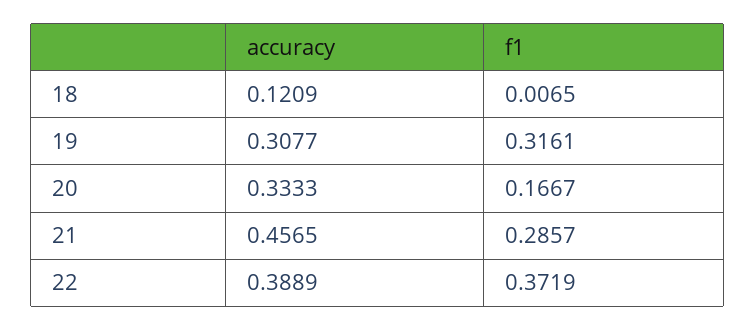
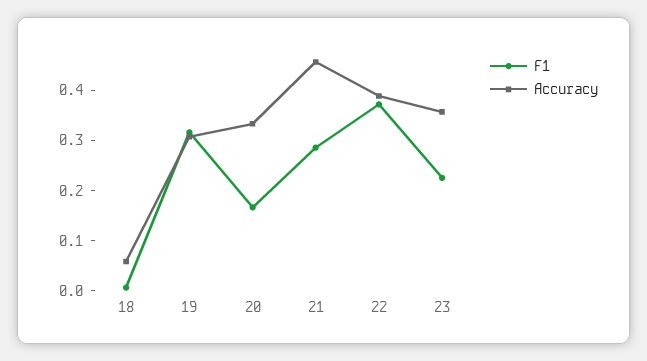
  {
    "accuracy": {
-     "18": 0.1209,
+     "18": 0.06,
      "19": 0.3077,
      "20": 0.3333,
      "21": 0.4565,
-     "22": 0.3889
+     "22": 0.3889,
+     "23": 0.36
    },
    "f1": {
      "18": 0.0065,
      "19": 0.3161,
      "20": 0.1667,
      "21": 0.2857,
-     "22": 0.3719
+     "22": 0.3719,
+     "23": 0.22
    }
  }

